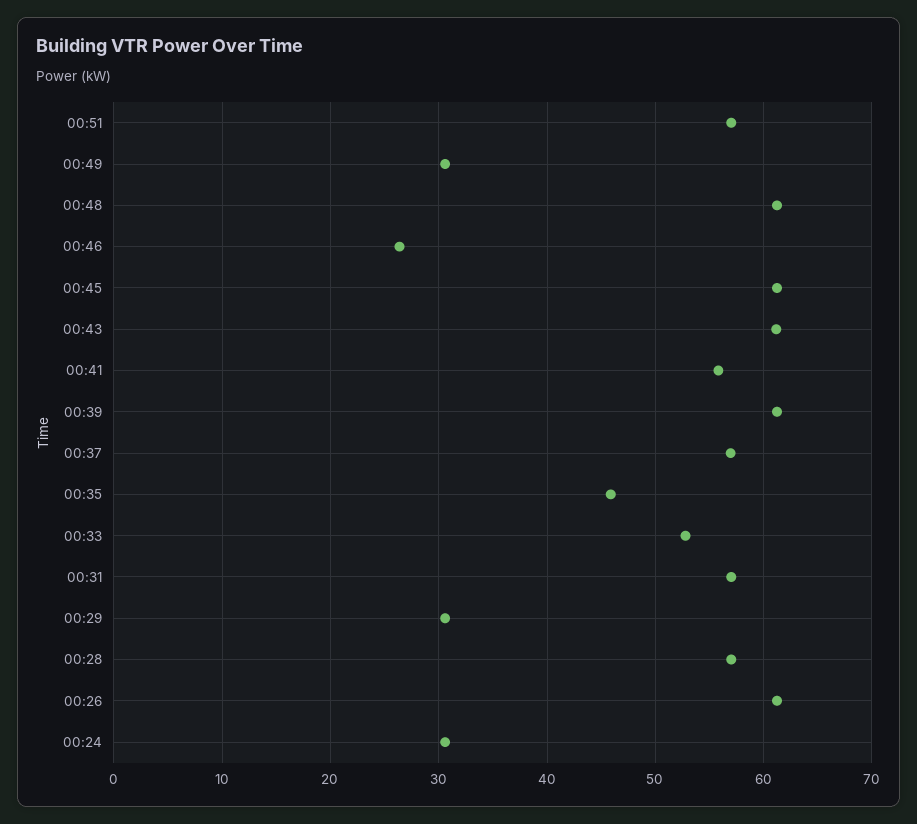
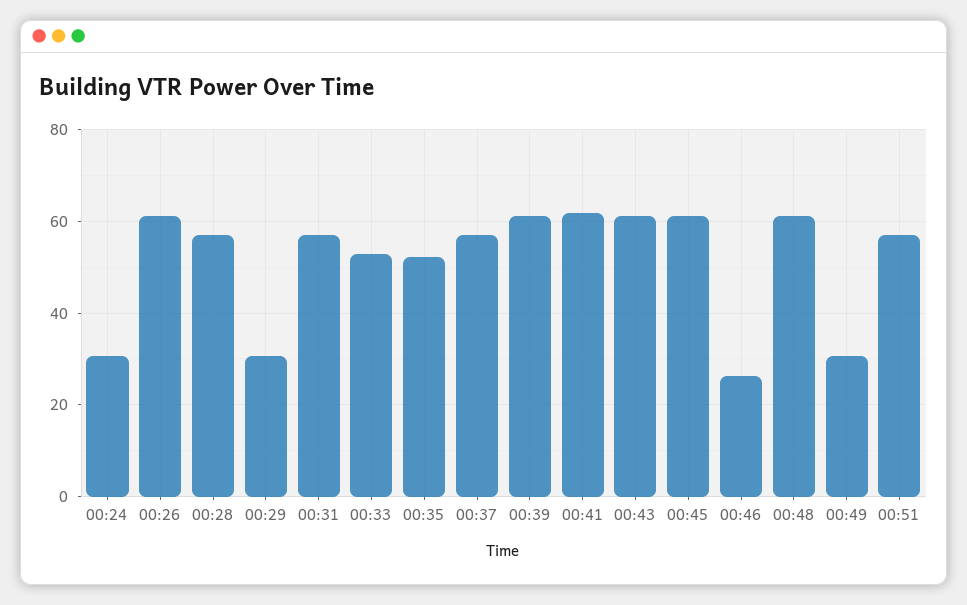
  {
    "00:51": 57,
    "00:49": 31,
    "00:48": 61,
    "00:46": 26,
    "00:45": 61,
    "00:43": 61,
-   "00:41": 56,
+   "00:41": 62,
    "00:39": 61,
    "00:37": 57,
-   "00:35": 46,
+   "00:35": 52,
    "00:33": 53,
    "00:31": 57,
    "00:29": 31,
    "00:28": 57,
    "00:26": 61,
    "00:24": 31
  }

